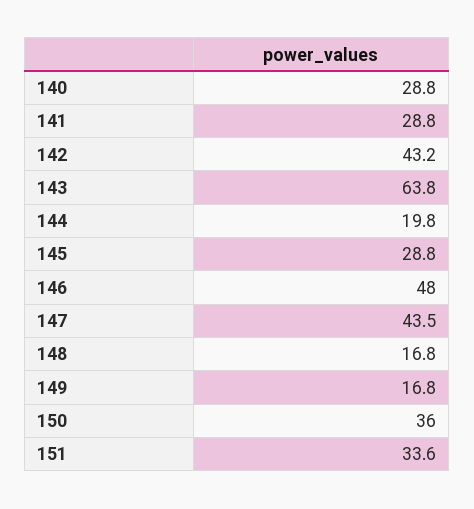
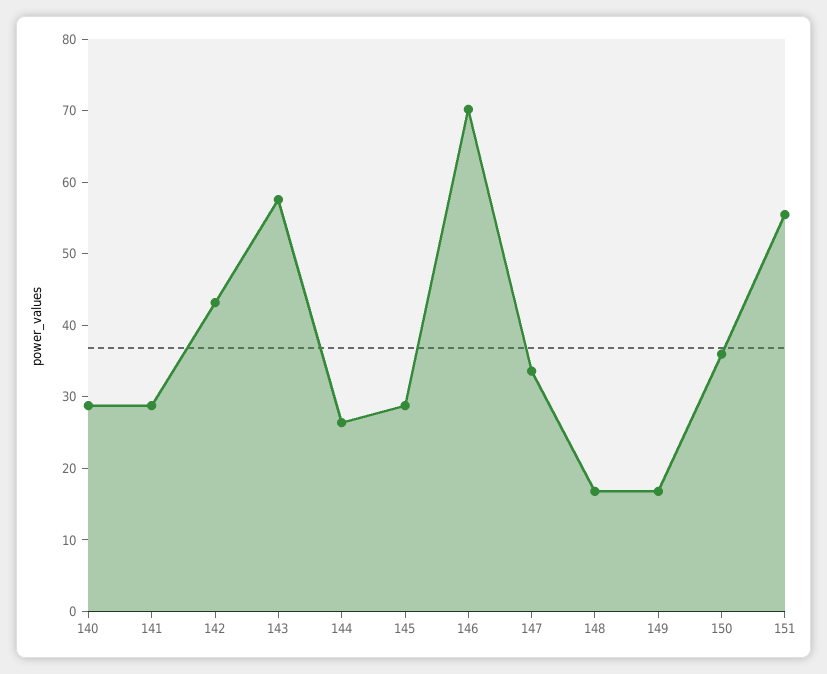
  {
    "140": 28.8,
    "141": 28.8,
    "142": 43.2,
-   "143": 63.8,
+   "143": 58,
-   "144": 19.8,
+   "144": 26,
    "145": 28.8,
-   "146": 48,
+   "146": 70,
-   "147": 43.5,
+   "147": 34,
    "148": 16.8,
    "149": 16.8,
    "150": 36,
-   "151": 33.6
+   "151": 56
  }

